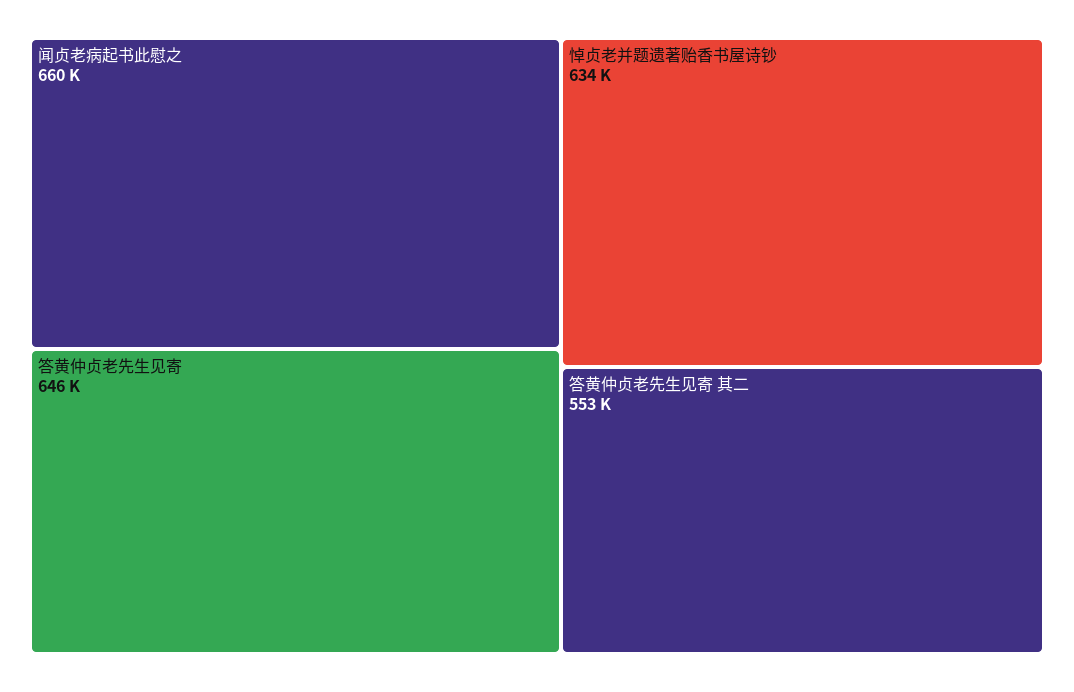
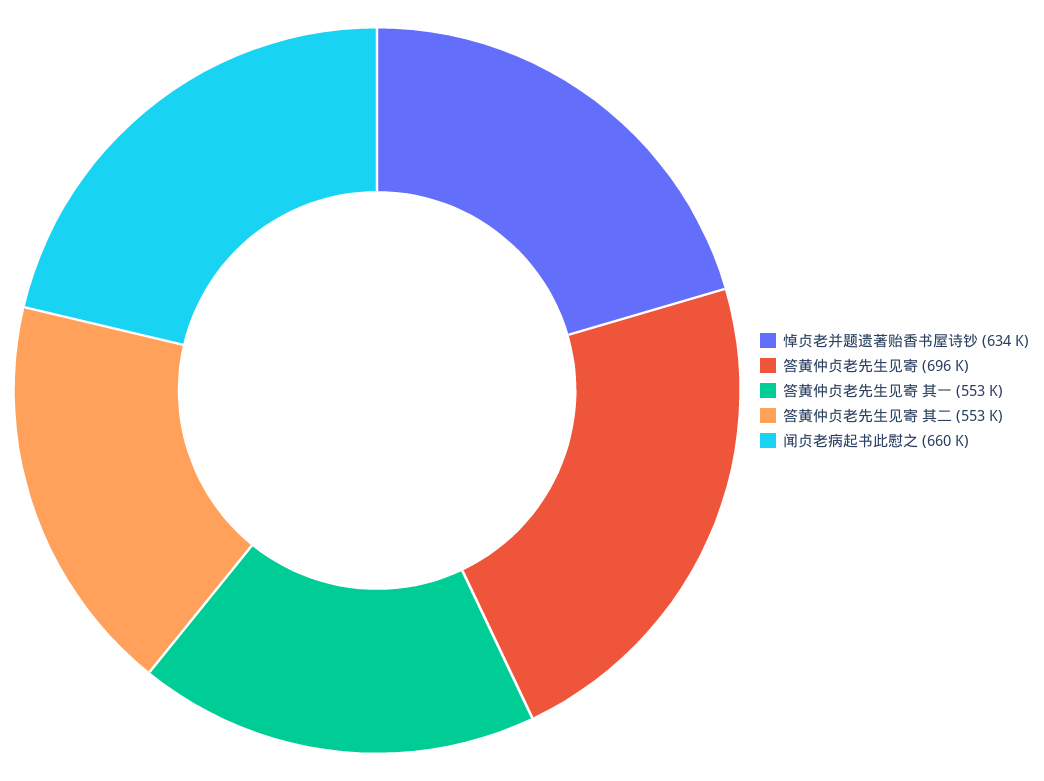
  {
    "闻贞老病起书此慰之": 660000,
-   "答黄仲贞老先生见寄": 646000,
+   "答黄仲贞老先生见寄": 696000,
    "悼贞老并题遗著贻香书屋诗钞": 634000,
-   "答黄仲贞老先生见寄 其二": 553000
+   "答黄仲贞老先生见寄 其二": 553000,
+   "答黄仲贞老先生见寄 其一": 553000
  }

